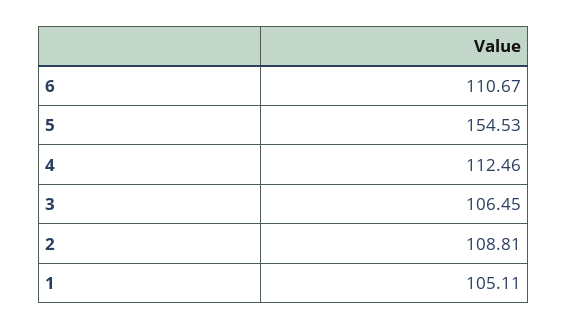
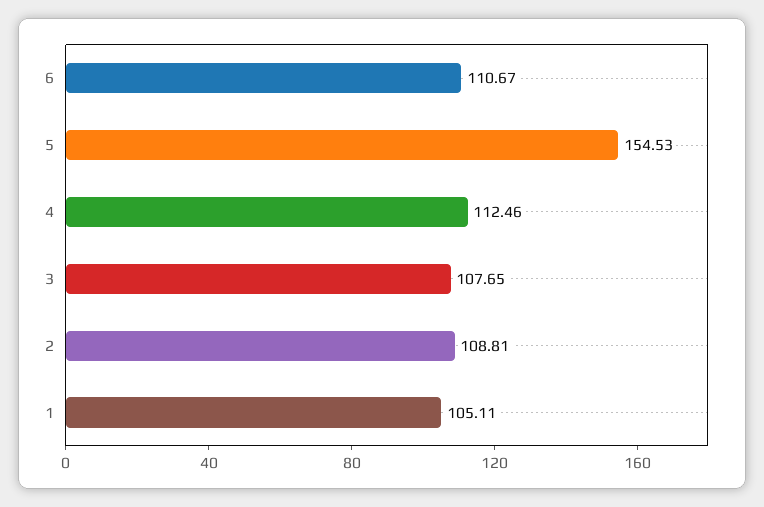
  {
    "6": 110.67,
    "5": 154.53,
    "4": 112.46,
-   "3": 106.45,
+   "3": 107.65,
    "2": 108.81,
    "1": 105.11
  }

